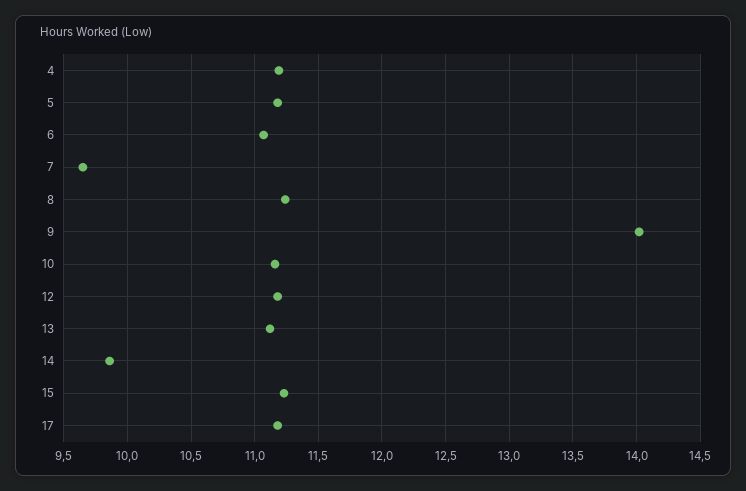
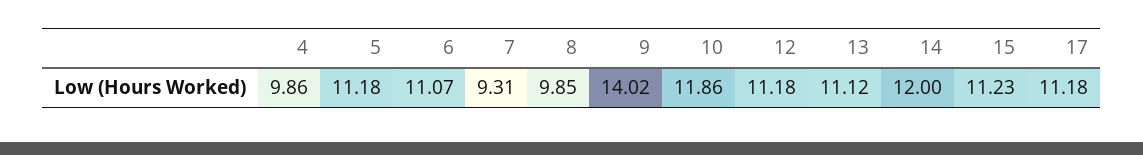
  {
-   "4": 11.2,
+   "4": 9.86,
    "5": 11.18,
    "6": 11.07,
-   "7": 9.65,
+   "7": 9.31,
-   "8": 11.25,
+   "8": 9.85,
    "9": 14.02,
-   "10": 11.15,
+   "10": 11.86,
    "12": 11.18,
    "13": 11.12,
-   "14": 9.85,
+   "14": 12,
    "15": 11.23,
    "17": 11.18
  }

